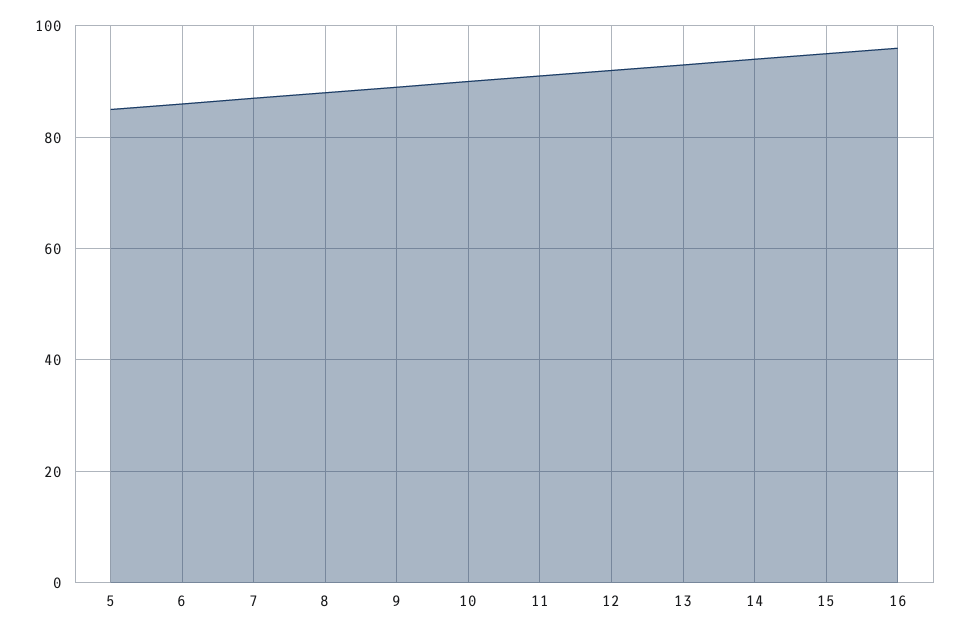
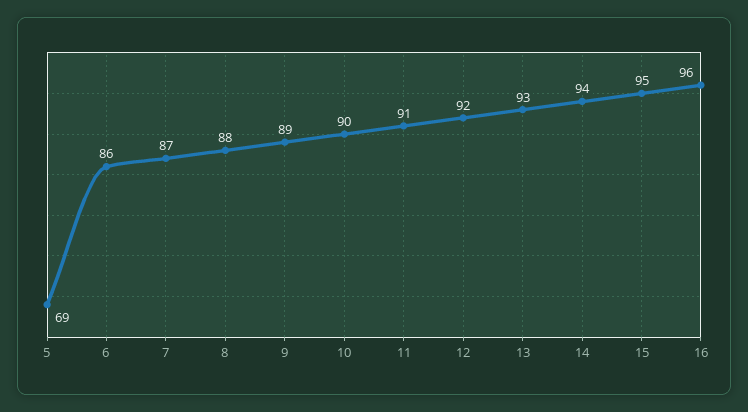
  {
-   "5": 85,
+   "5": 69,
    "6": 86,
    "7": 87,
    "8": 88,
    "9": 89,
    "10": 90,
    "11": 91,
    "12": 92,
    "13": 93,
    "14": 94,
    "15": 95,
    "16": 96
  }

